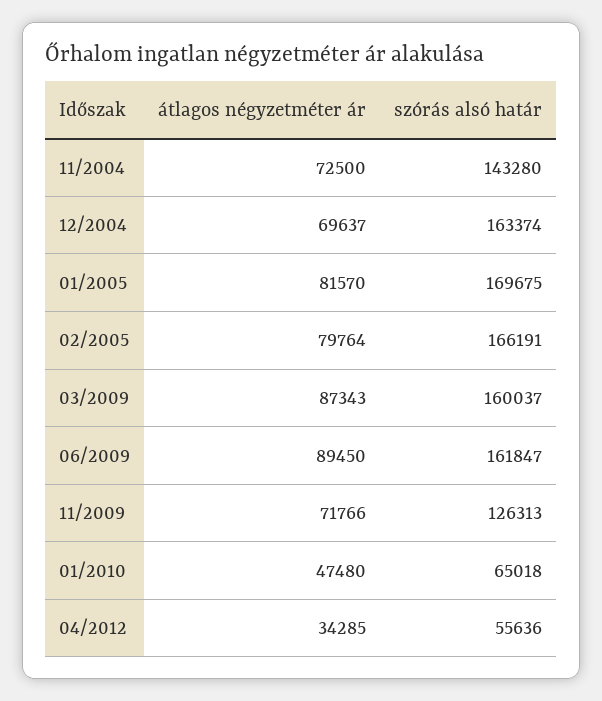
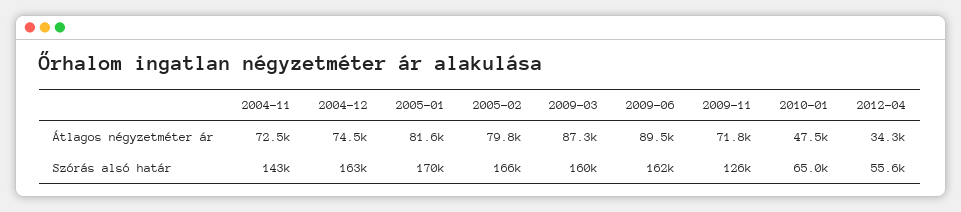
  {
    "átlagos négyzetméter ár": {
      "11/2004": 72500,
-     "12/2004": 69637,
+     "12/2004": 74500,
      "01/2005": 81570,
      "02/2005": 79764,
      "03/2009": 87343,
      "06/2009": 89450,
      "11/2009": 71766,
      "01/2010": 47480,
      "04/2012": 34285
    },
    "szórás alsó határ": {
      "11/2004": 143280,
      "12/2004": 163374,
      "01/2005": 169675,
      "02/2005": 166191,
      "03/2009": 160037,
      "06/2009": 161847,
      "11/2009": 126313,
      "01/2010": 65018,
      "04/2012": 55636
    }
  }

